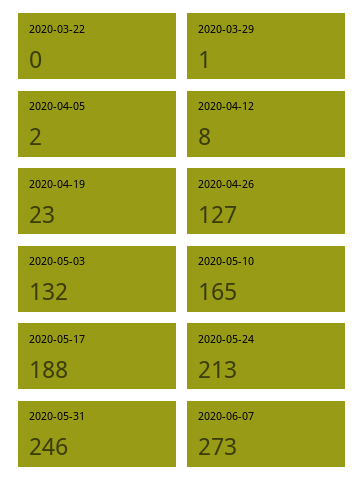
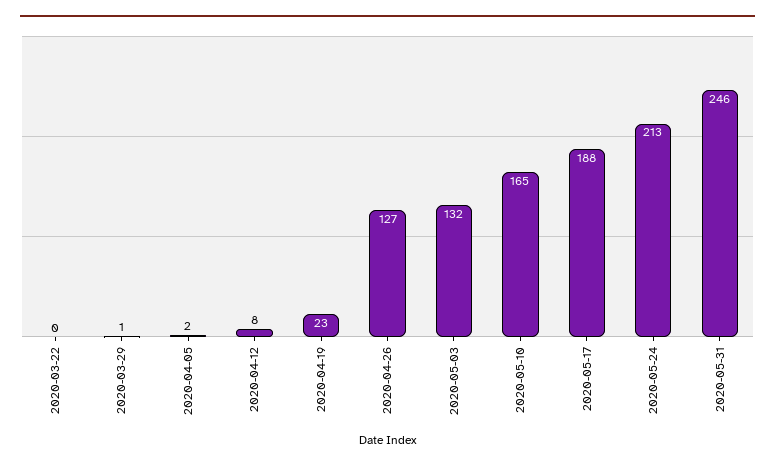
  {
    "2020-03-22": 0,
    "2020-03-29": 1,
    "2020-04-05": 2,
    "2020-04-12": 8,
    "2020-04-19": 23,
    "2020-04-26": 127,
    "2020-05-03": 132,
    "2020-05-10": 165,
    "2020-05-17": 188,
    "2020-05-24": 213,
-   "2020-05-31": 246,
+   "2020-05-31": 246
-   "2020-06-07": 273
  }

